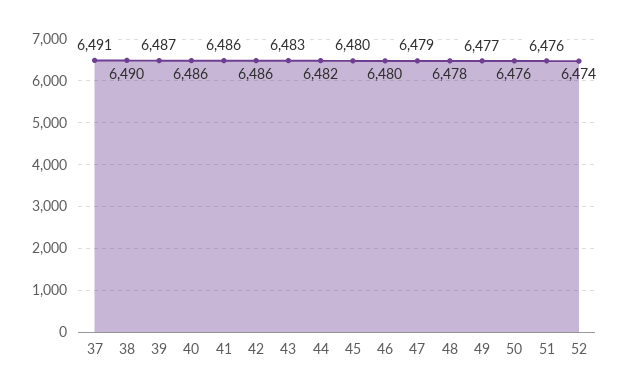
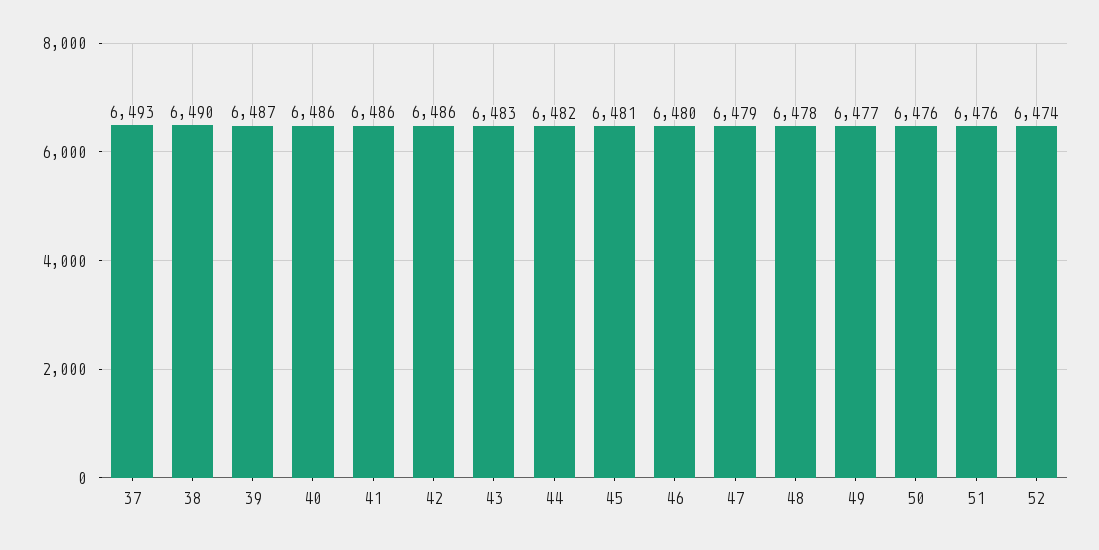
  {
-   "37": 6491,
+   "37": 6493,
    "38": 6490,
    "39": 6487,
    "40": 6486,
    "41": 6486,
    "42": 6486,
    "43": 6483,
    "44": 6482,
-   "45": 6480,
+   "45": 6481,
    "46": 6480,
    "47": 6479,
    "48": 6478,
    "49": 6477,
    "50": 6476,
    "51": 6476,
    "52": 6474
  }

